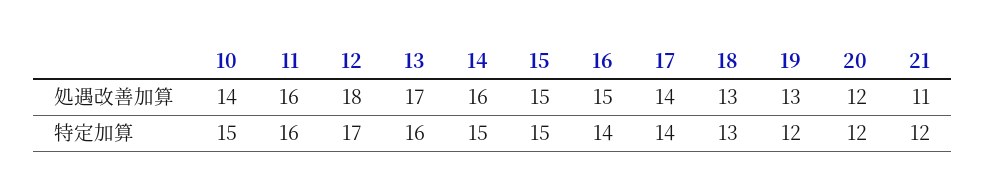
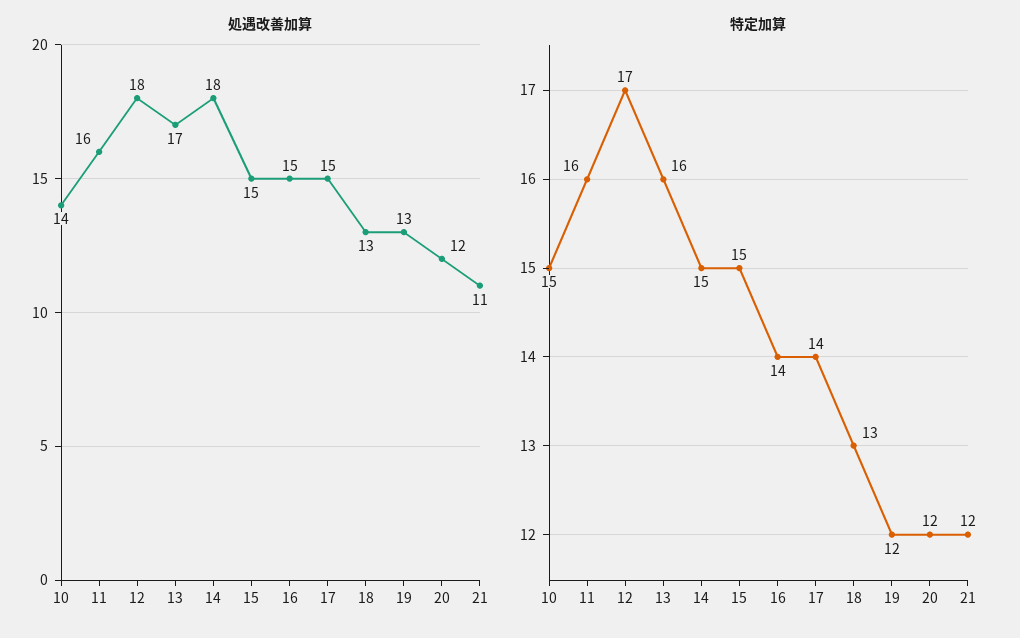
  {
    "処遇改善加算": {
      "10": 14,
      "11": 16,
      "12": 18,
      "13": 17,
-     "14": 16,
+     "14": 18,
      "15": 15,
      "16": 15,
-     "17": 14,
+     "17": 15,
      "18": 13,
      "19": 13,
      "20": 12,
      "21": 11
    },
    "特定加算": {
      "10": 15,
      "11": 16,
      "12": 17,
      "13": 16,
      "14": 15,
      "15": 15,
      "16": 14,
      "17": 14,
      "18": 13,
      "19": 12,
      "20": 12,
      "21": 12
    }
  }

